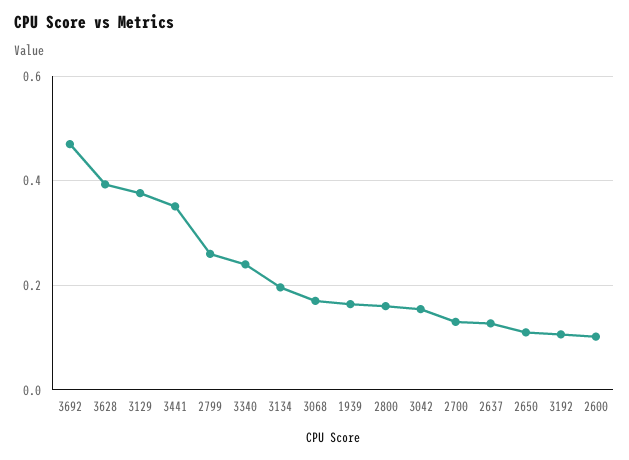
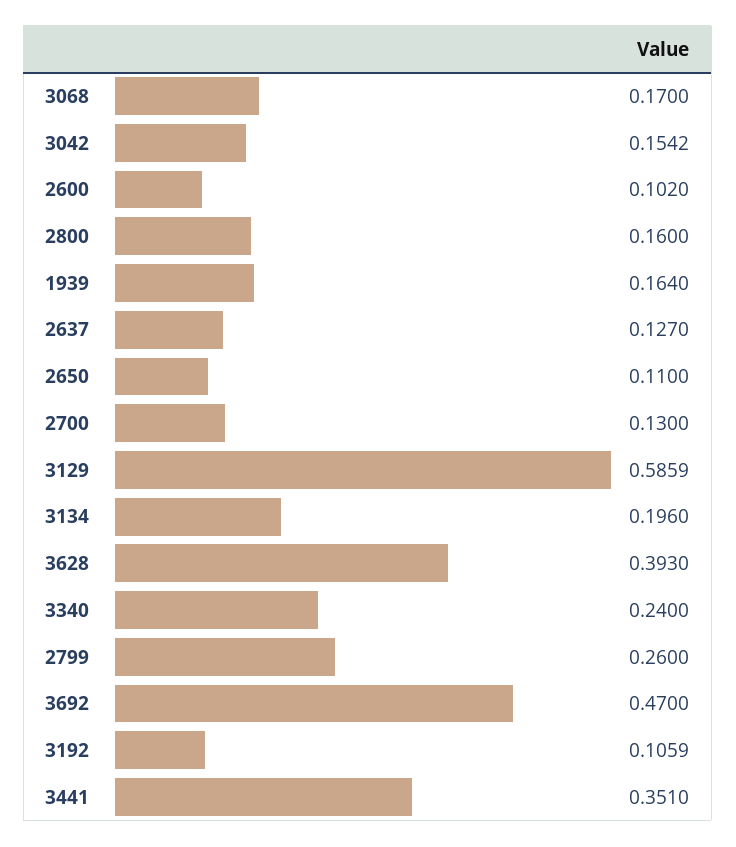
  {
    "3692": 0.47,
    "3628": 0.393,
-   "3129": 0.38,
+   "3129": 0.5859,
    "3441": 0.351,
    "2799": 0.26,
    "3340": 0.24,
    "3134": 0.196,
    "3068": 0.17,
    "1939": 0.164,
    "2800": 0.16,
    "3042": 0.1542,
    "2700": 0.13,
    "2637": 0.127,
    "2650": 0.11,
    "3192": 0.1059,
    "2600": 0.102
  }

